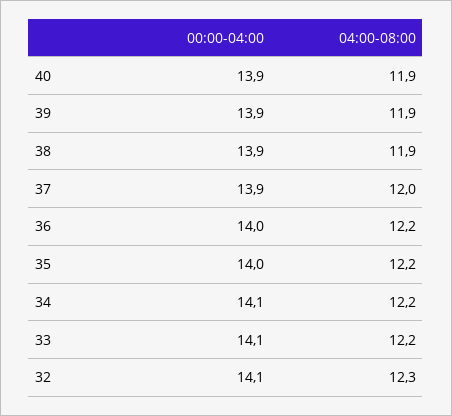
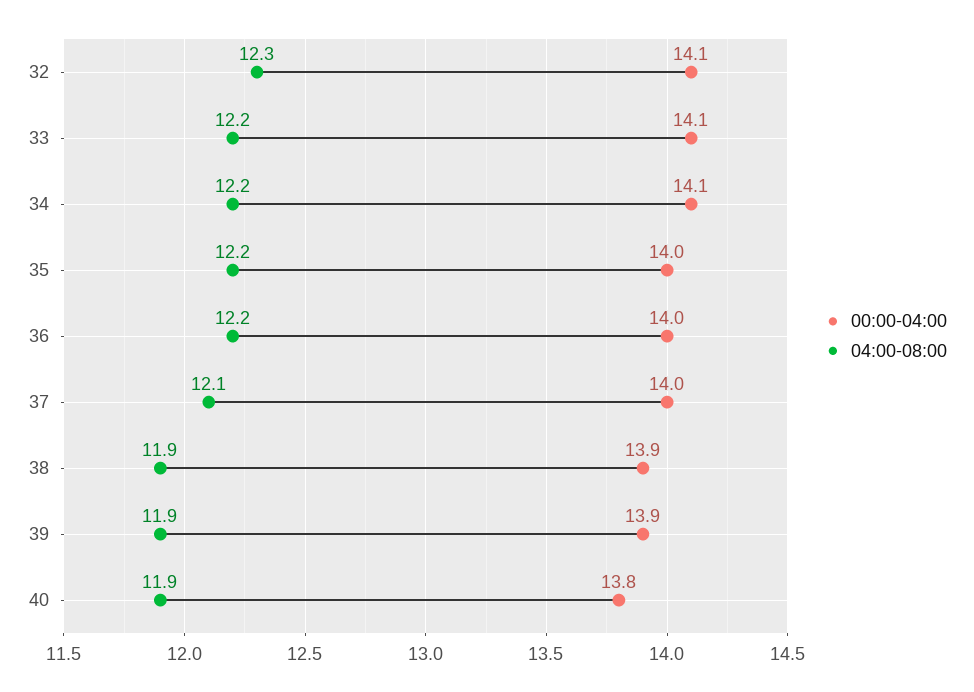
  {
    "00:00-04:00": {
-     "40": 13.9,
+     "40": 13.8,
      "39": 13.9,
      "38": 13.9,
-     "37": 13.9,
+     "37": 14,
      "36": 14,
      "35": 14,
      "34": 14.1,
      "33": 14.1,
      "32": 14.1
    },
    "04:00-08:00": {
      "40": 11.9,
      "39": 11.9,
      "38": 11.9,
-     "37": 12,
+     "37": 12.1,
      "36": 12.2,
      "35": 12.2,
      "34": 12.2,
      "33": 12.2,
      "32": 12.3
    }
  }

